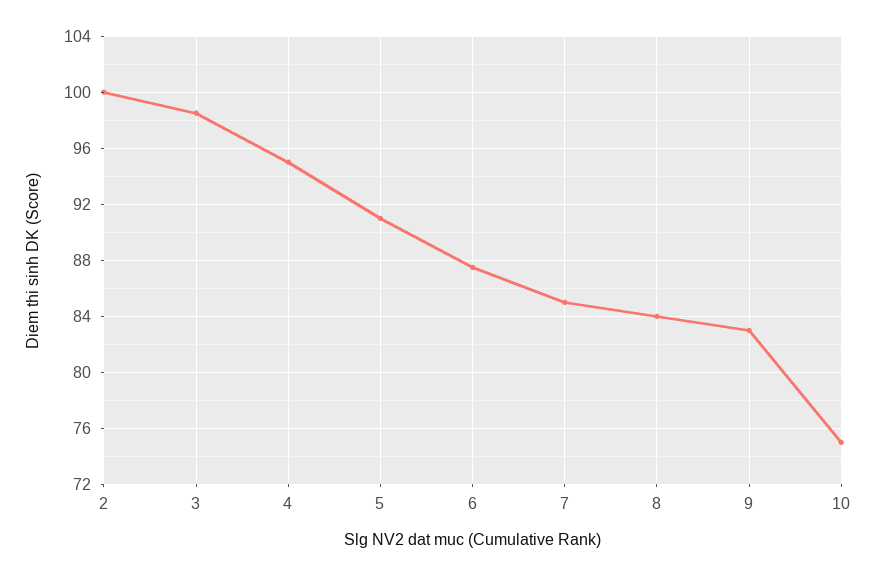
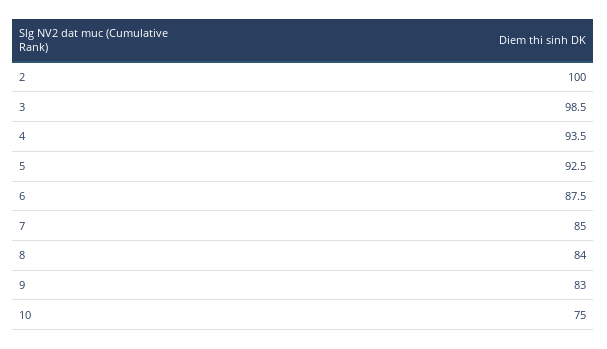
  {
    "2": 100,
    "3": 98.5,
-   "4": 95,
+   "4": 93.5,
-   "5": 91,
+   "5": 92.5,
    "6": 87.5,
    "7": 85,
    "8": 84,
    "9": 83,
    "10": 75
  }

